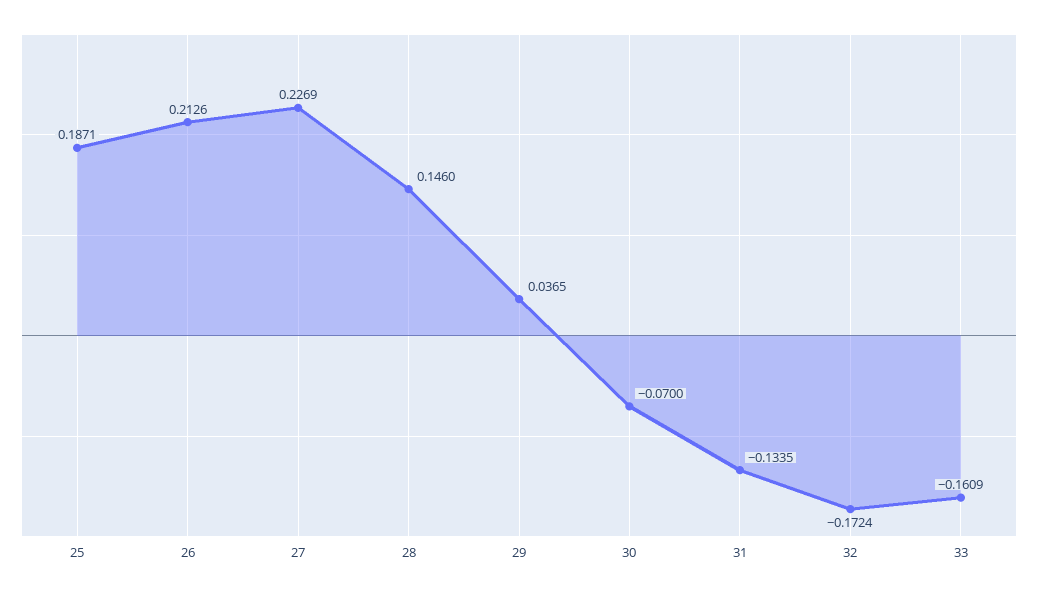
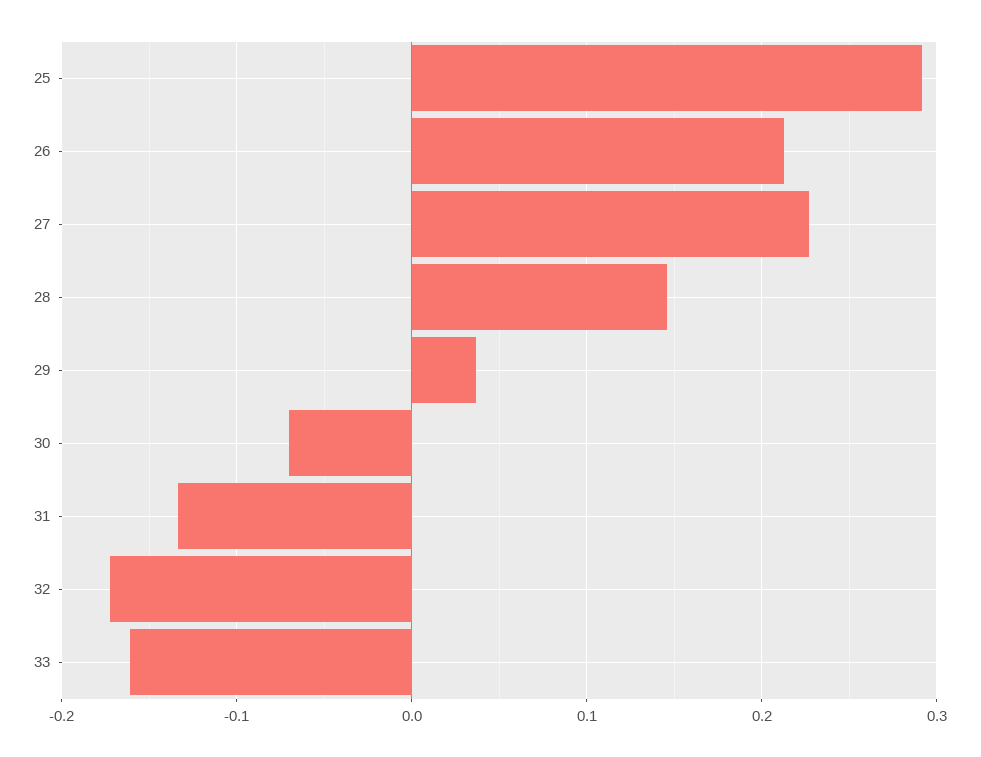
  {
-   "25": 0.1871,
+   "25": 0.29,
    "26": 0.2126,
    "27": 0.2269,
    "28": 0.146,
    "29": 0.0365,
    "30": -0.07,
    "31": -0.1335,
    "32": -0.1724,
    "33": -0.1609
  }

